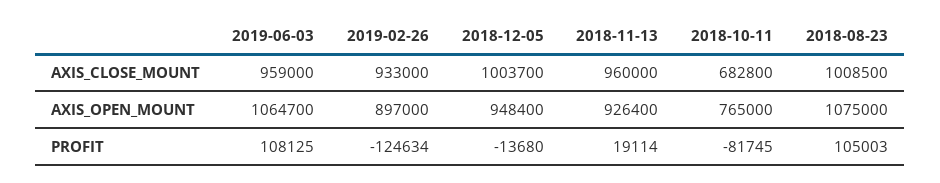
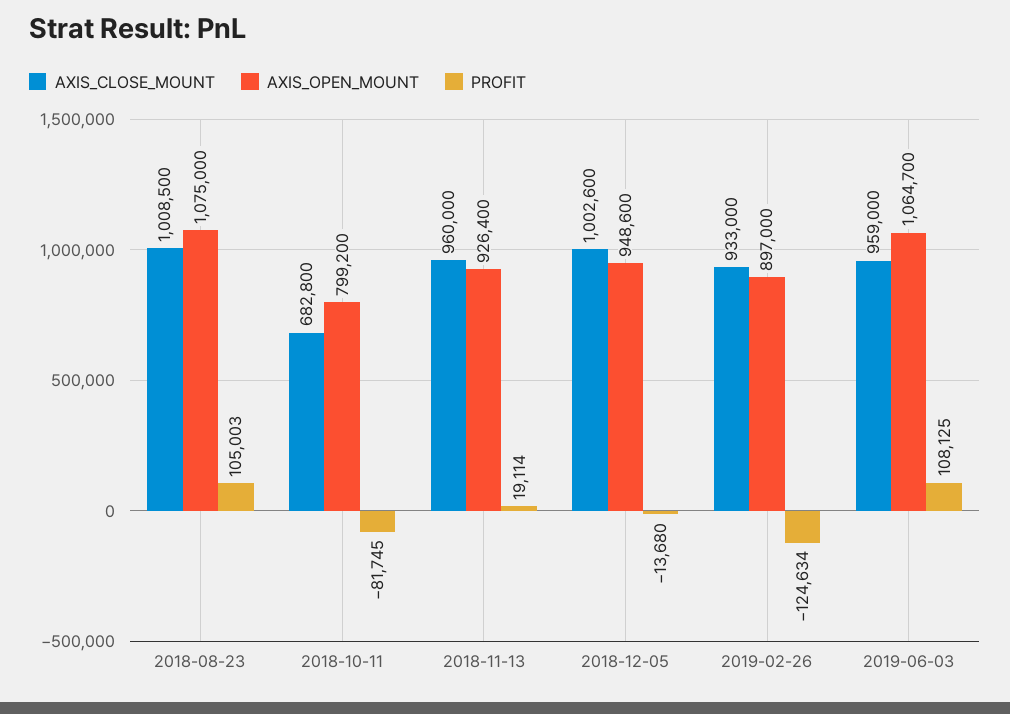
  {
    "AXIS_CLOSE_MOUNT": {
      "2019-06-03": 959000,
      "2019-02-26": 933000,
-     "2018-12-05": 1003700,
+     "2018-12-05": 1002600,
      "2018-11-13": 960000,
      "2018-10-11": 682800,
      "2018-08-23": 1008500
    },
    "AXIS_OPEN_MOUNT": {
      "2019-06-03": 1064700,
      "2019-02-26": 897000,
-     "2018-12-05": 948400,
+     "2018-12-05": 948600,
      "2018-11-13": 926400,
-     "2018-10-11": 765000,
+     "2018-10-11": 799200,
      "2018-08-23": 1075000
    },
    "PROFIT": {
      "2019-06-03": 108125,
      "2019-02-26": -124634,
      "2018-12-05": -13680,
      "2018-11-13": 19114,
      "2018-10-11": -81745,
      "2018-08-23": 105003
    }
  }

